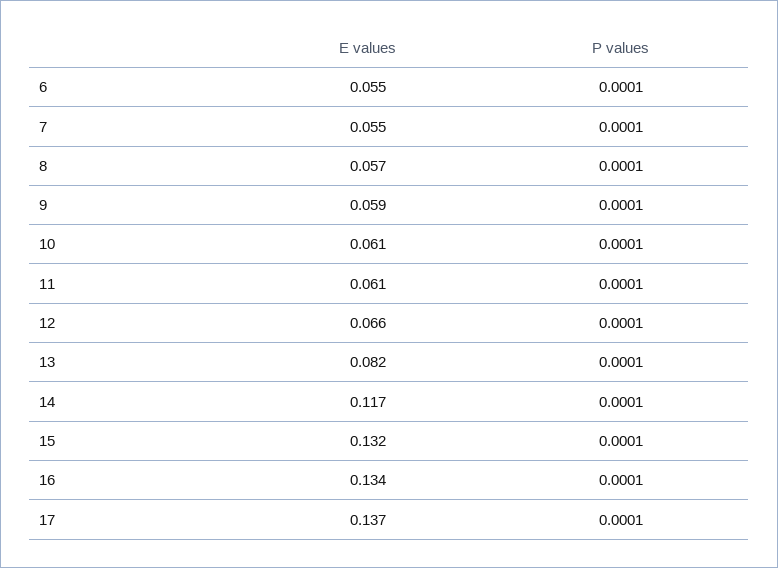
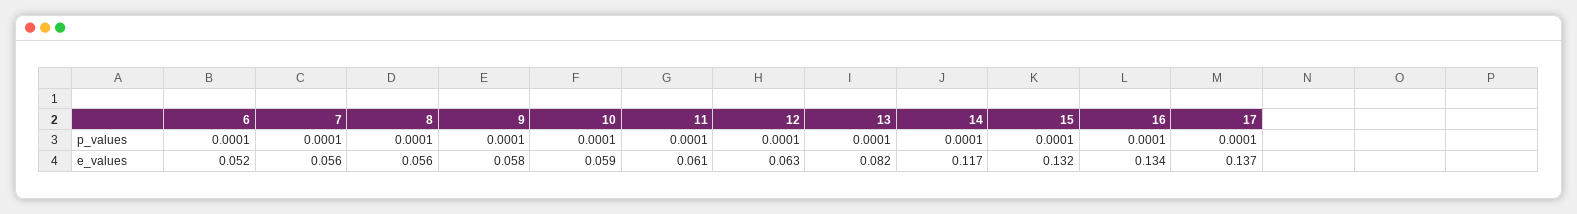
  {
    "E values": {
-     "6": 0.055,
+     "6": 0.052,
-     "7": 0.055,
+     "7": 0.056,
-     "8": 0.057,
+     "8": 0.056,
-     "9": 0.059,
+     "9": 0.058,
-     "10": 0.061,
+     "10": 0.059,
      "11": 0.061,
-     "12": 0.066,
+     "12": 0.063,
      "13": 0.082,
      "14": 0.117,
      "15": 0.132,
      "16": 0.134,
      "17": 0.137
    },
    "P values": {
      "6": 0.0001,
      "7": 0.0001,
      "8": 0.0001,
      "9": 0.0001,
      "10": 0.0001,
      "11": 0.0001,
      "12": 0.0001,
      "13": 0.0001,
      "14": 0.0001,
      "15": 0.0001,
      "16": 0.0001,
      "17": 0.0001
    }
  }

